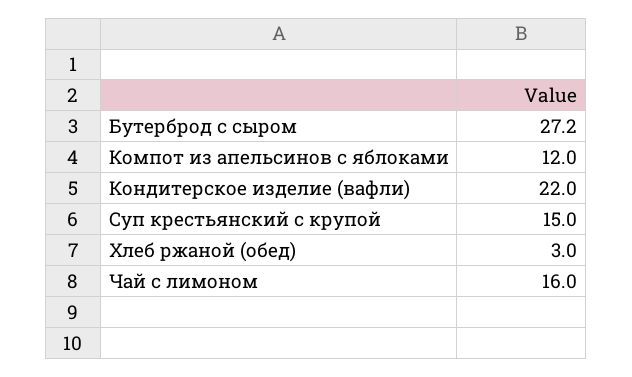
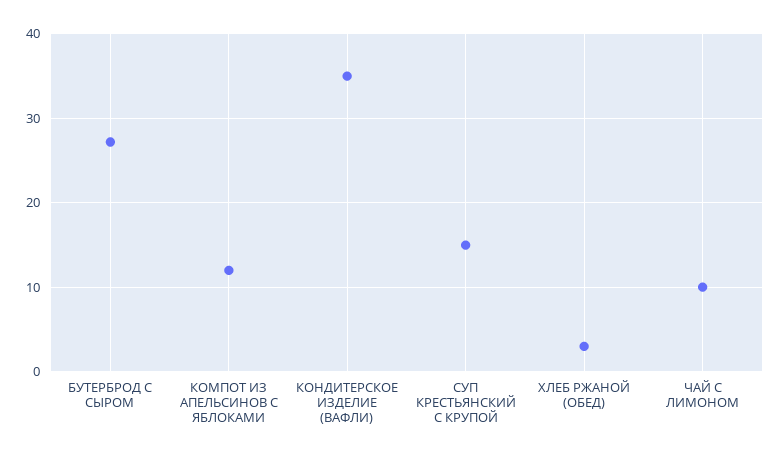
  {
    "Бутерброд с сыром": 27.2,
    "Компот из апельсинов с яблоками": 12,
-   "Кондитерское изделие (вафли)": 22,
+   "Кондитерское изделие (вафли)": 35,
    "Суп крестьянский с крупой": 15,
    "Хлеб ржаной (обед)": 3,
-   "Чай с лимоном": 16
+   "Чай с лимоном": 10
  }

